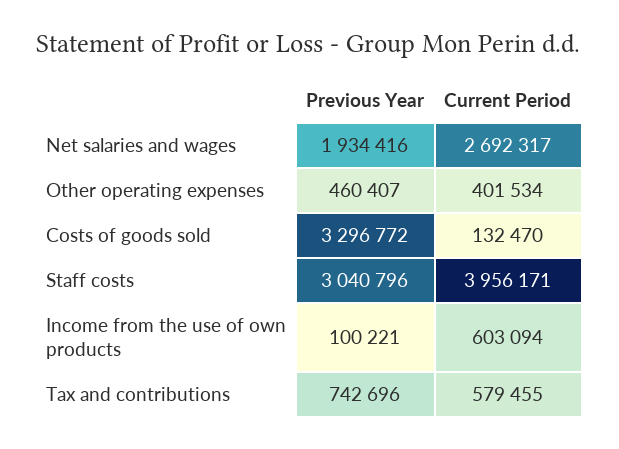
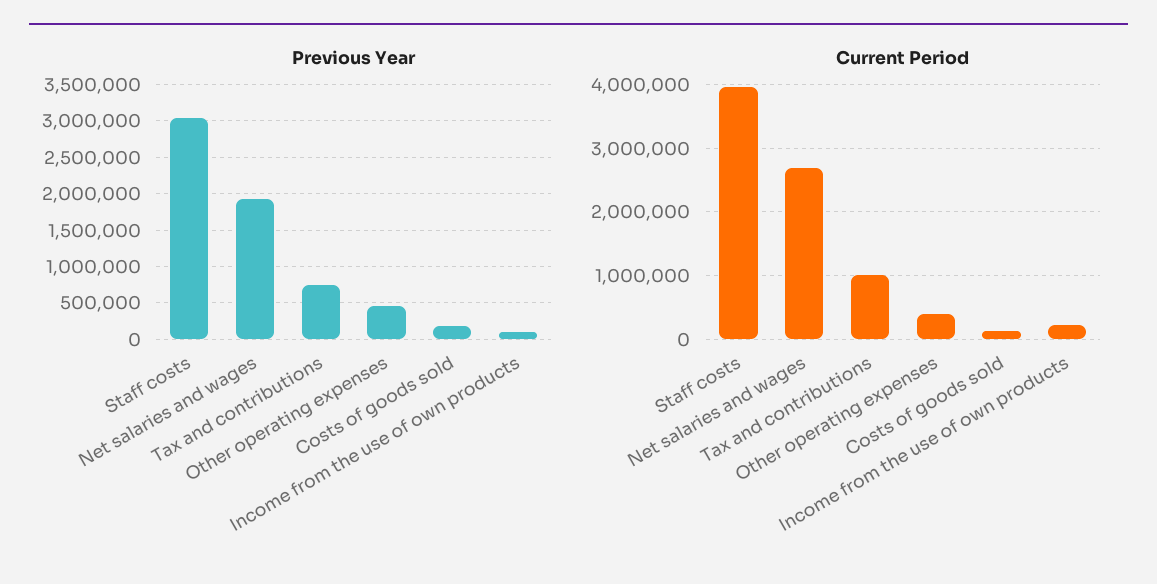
  {
    "Previous Year": {
      "Net salaries and wages": 1934416,
      "Other operating expenses": 460407,
-     "Costs of goods sold": 3296772,
+     "Costs of goods sold": 200000,
      "Staff costs": 3040796,
      "Income from the use of own products": 100221,
      "Tax and contributions": 742696
    },
    "Current Period": {
      "Net salaries and wages": 2692317,
      "Other operating expenses": 401534,
      "Costs of goods sold": 132470,
      "Staff costs": 3956171,
-     "Income from the use of own products": 603094,
+     "Income from the use of own products": 200000,
-     "Tax and contributions": 579455
+     "Tax and contributions": 1000000
    }
  }

